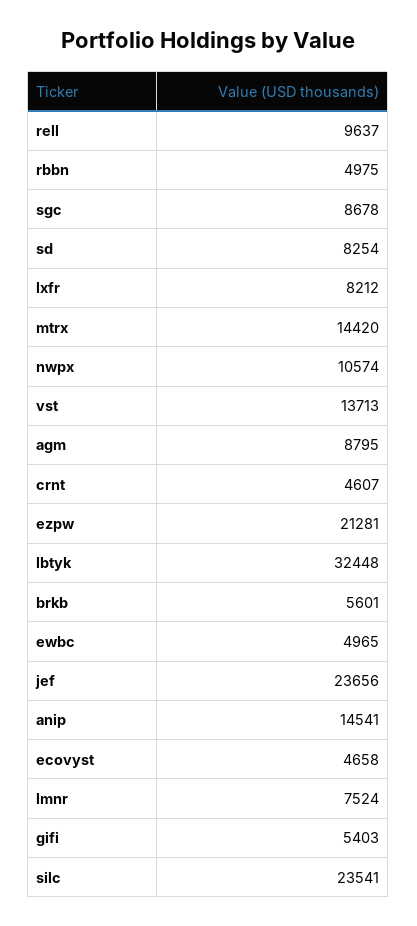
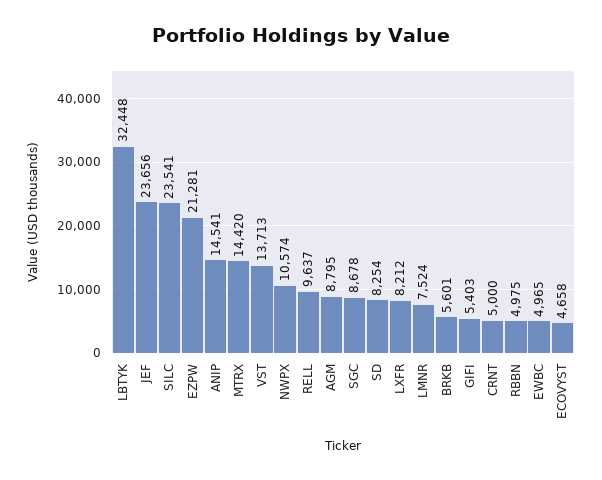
  {
    "rell": 9637,
    "rbbn": 4975,
    "sgc": 8678,
    "sd": 8254,
    "lxfr": 8212,
    "mtrx": 14420,
    "nwpx": 10574,
    "vst": 13713,
    "agm": 8795,
-   "crnt": 4607,
+   "crnt": 5000,
    "ezpw": 21281,
    "lbtyk": 32448,
    "brkb": 5601,
    "ewbc": 4965,
    "jef": 23656,
    "anip": 14541,
    "ecovyst": 4658,
    "lmnr": 7524,
    "gifi": 5403,
    "silc": 23541
  }

